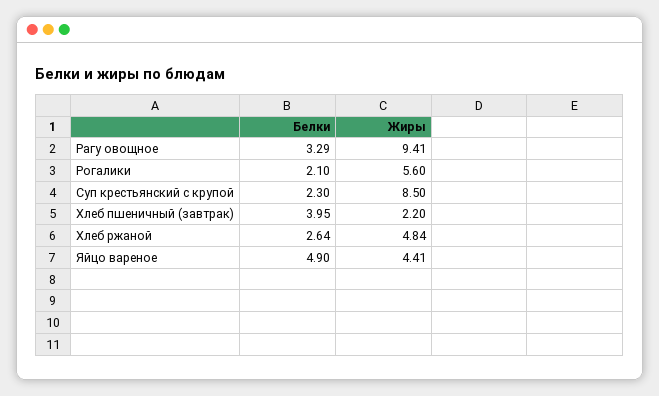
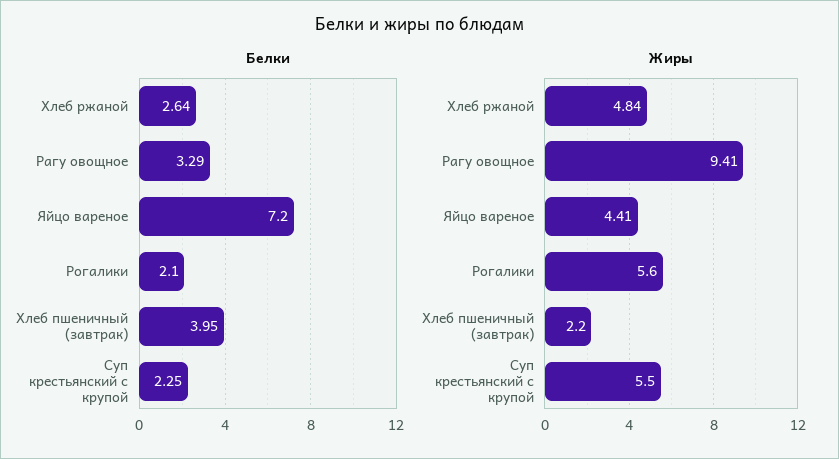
  {
    "Белки": {
      "Рагу овощное": 3.29,
      "Рогалики": 2.1,
-     "Суп крестьянский с крупой": 2.3,
+     "Суп крестьянский с крупой": 2.25,
      "Хлеб пшеничный (завтрак)": 3.95,
      "Хлеб ржаной": 2.64,
-     "Яйцо вареное": 4.9
+     "Яйцо вареное": 7.2
    },
    "Жиры": {
      "Рагу овощное": 9.41,
      "Рогалики": 5.6,
-     "Суп крестьянский с крупой": 8.5,
+     "Суп крестьянский с крупой": 5.5,
      "Хлеб пшеничный (завтрак)": 2.2,
      "Хлеб ржаной": 4.84,
      "Яйцо вареное": 4.41
    }
  }

